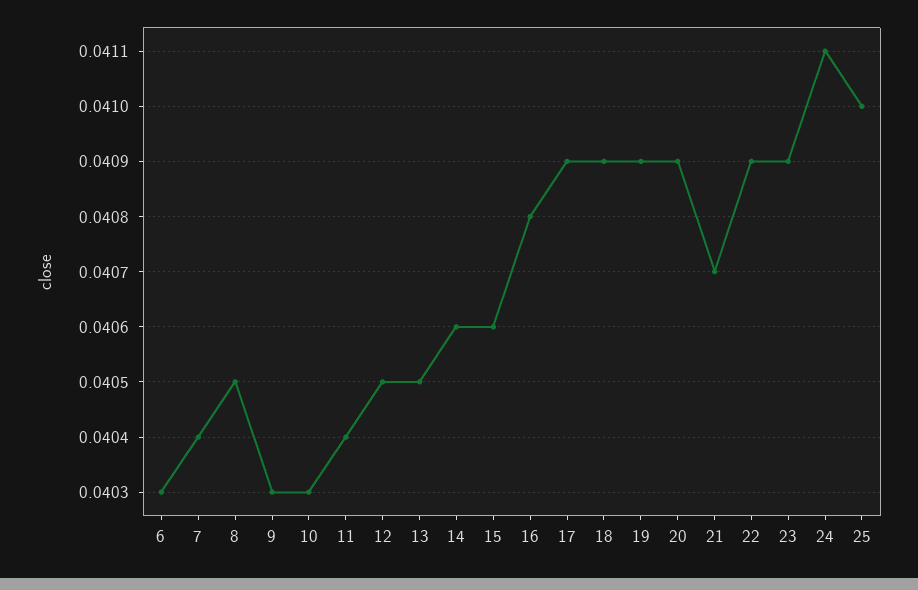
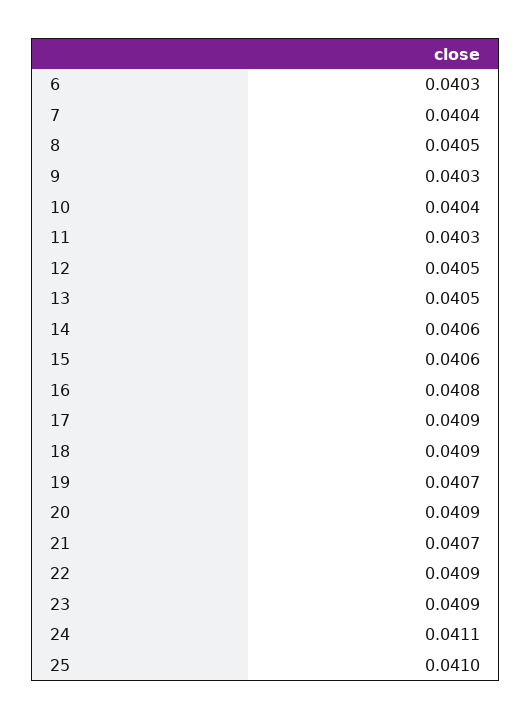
  {
    "6": 0.0403,
    "7": 0.0404,
    "8": 0.0405,
    "9": 0.0403,
-   "10": 0.0403,
+   "10": 0.0404,
-   "11": 0.0404,
+   "11": 0.0403,
    "12": 0.0405,
    "13": 0.0405,
    "14": 0.0406,
    "15": 0.0406,
    "16": 0.0408,
    "17": 0.0409,
    "18": 0.0409,
-   "19": 0.0409,
+   "19": 0.0407,
    "20": 0.0409,
    "21": 0.0407,
    "22": 0.0409,
    "23": 0.0409,
    "24": 0.0411,
    "25": 0.041
  }

